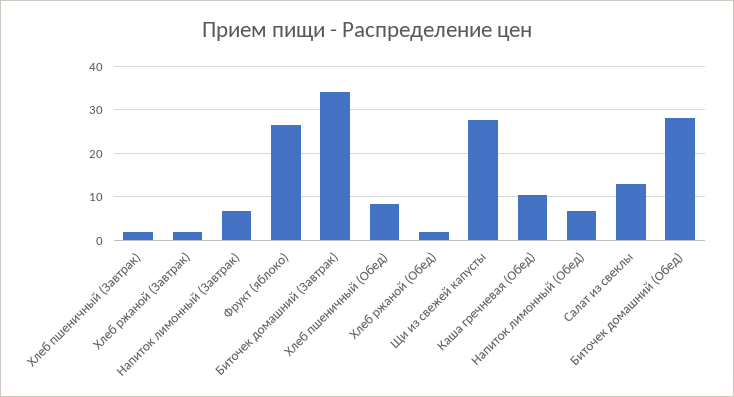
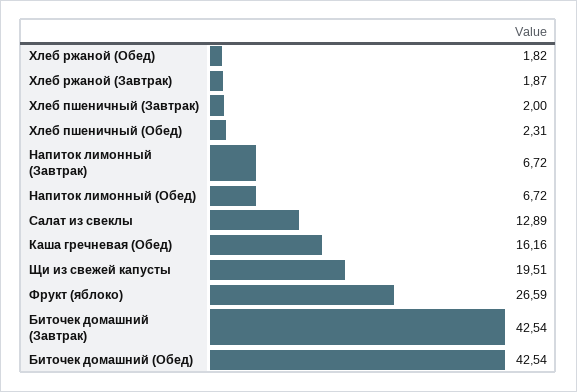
  {
    "Хлеб пшеничный (Завтрак)": 2,
    "Хлеб ржаной (Завтрак)": 1.87,
    "Напиток лимонный (Завтрак)": 6.72,
    "Фрукт (яблоко)": 26.59,
-   "Биточек домашний (Завтрак)": 34,
+   "Биточек домашний (Завтрак)": 42.54,
-   "Хлеб пшеничный (Обед)": 8,
+   "Хлеб пшеничный (Обед)": 2.31,
    "Хлеб ржаной (Обед)": 1.82,
-   "Щи из свежей капусты": 28,
+   "Щи из свежей капусты": 19.51,
-   "Каша гречневая (Обед)": 10,
+   "Каша гречневая (Обед)": 16.16,
    "Напиток лимонный (Обед)": 6.72,
    "Салат из свеклы": 12.89,
-   "Биточек домашний (Обед)": 28
+   "Биточек домашний (Обед)": 42.54
  }

